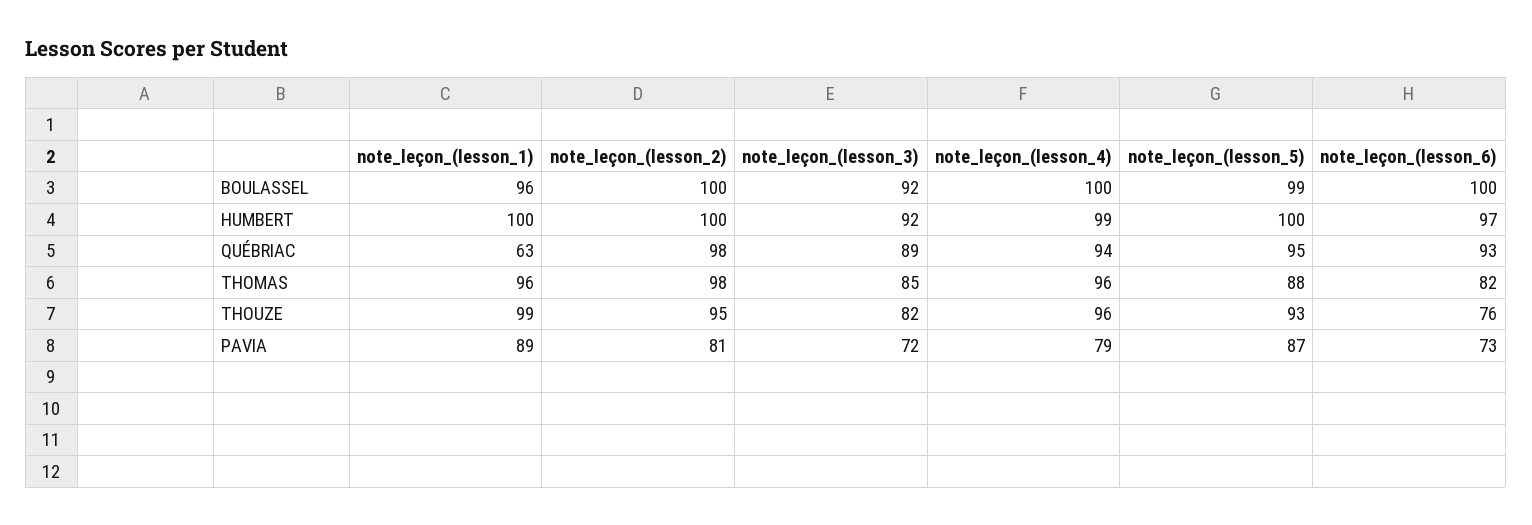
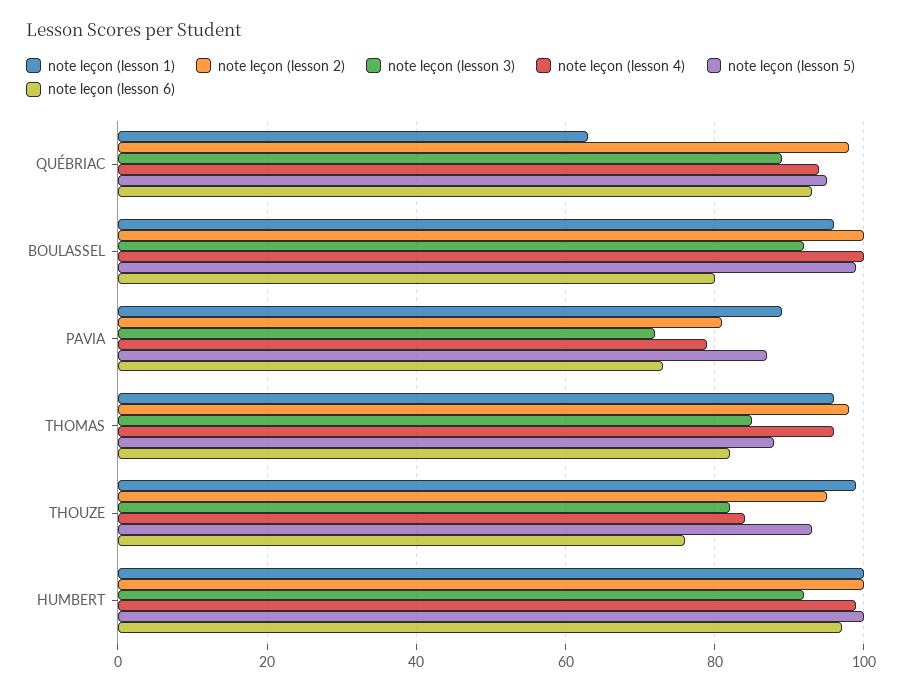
  {
    "note_leçon_(lesson_1)": {
      "BOULASSEL": 96,
      "HUMBERT": 100,
      "QUÉBRIAC": 63,
      "THOMAS": 96,
      "THOUZE": 99,
      "PAVIA": 89
    },
    "note_leçon_(lesson_2)": {
      "BOULASSEL": 100,
      "HUMBERT": 100,
      "QUÉBRIAC": 98,
      "THOMAS": 98,
      "THOUZE": 95,
      "PAVIA": 81
    },
    "note_leçon_(lesson_3)": {
      "BOULASSEL": 92,
      "HUMBERT": 92,
      "QUÉBRIAC": 89,
      "THOMAS": 85,
      "THOUZE": 82,
      "PAVIA": 72
    },
    "note_leçon_(lesson_4)": {
      "BOULASSEL": 100,
      "HUMBERT": 99,
      "QUÉBRIAC": 94,
      "THOMAS": 96,
-     "THOUZE": 96,
+     "THOUZE": 85,
      "PAVIA": 79
    },
    "note_leçon_(lesson_5)": {
      "BOULASSEL": 99,
      "HUMBERT": 100,
      "QUÉBRIAC": 95,
      "THOMAS": 88,
      "THOUZE": 93,
      "PAVIA": 87
    },
    "note_leçon_(lesson_6)": {
-     "BOULASSEL": 100,
+     "BOULASSEL": 80,
      "HUMBERT": 97,
      "QUÉBRIAC": 93,
      "THOMAS": 82,
      "THOUZE": 76,
      "PAVIA": 73
    }
  }

